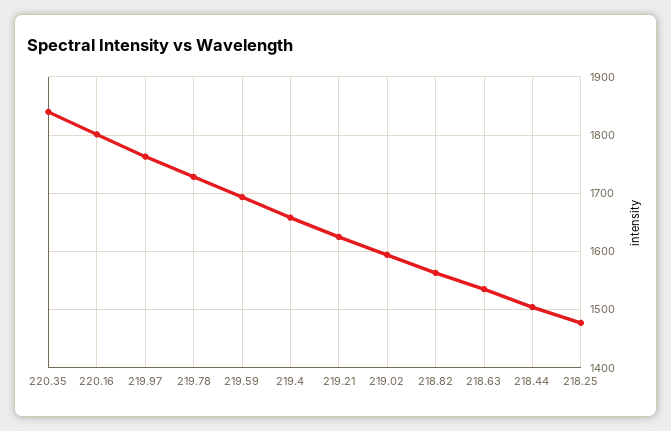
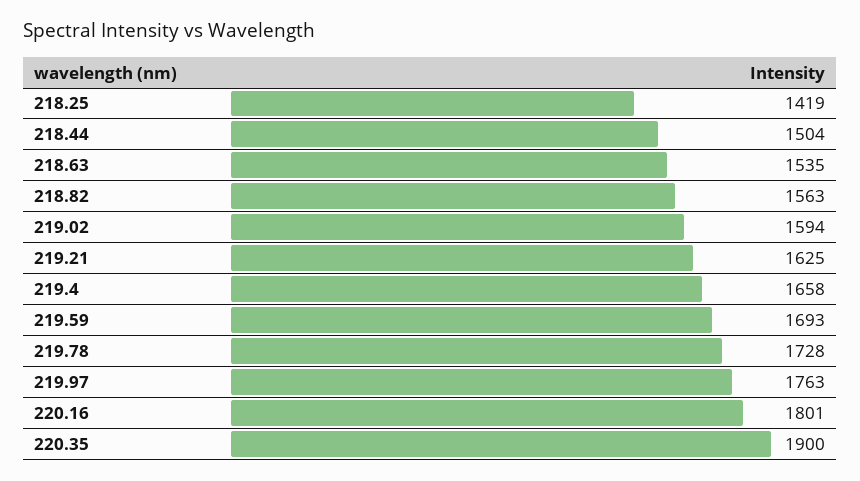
  {
-   "220.35": 1840,
+   "220.35": 1900,
    "220.16": 1801,
    "219.97": 1763,
    "219.78": 1728,
    "219.59": 1693,
    "219.4": 1658,
    "219.21": 1625,
    "219.02": 1594,
    "218.82": 1563,
    "218.63": 1535,
    "218.44": 1504,
-   "218.25": 1480
+   "218.25": 1419
  }

